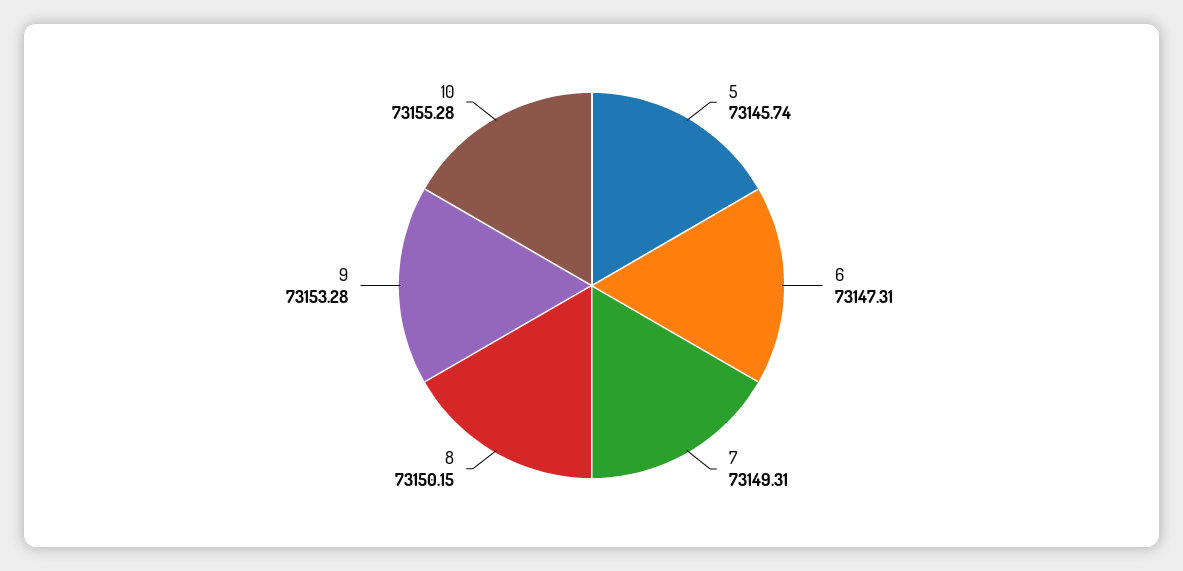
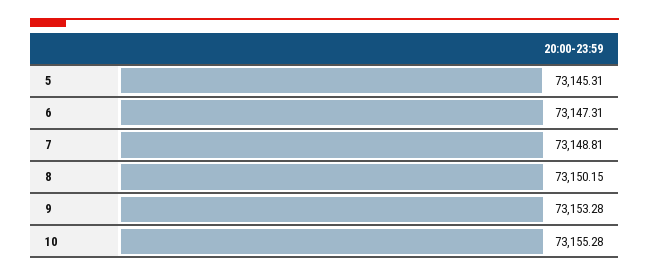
  {
-   "5": 73145.74,
+   "5": 73145.31,
    "6": 73147.31,
-   "7": 73149.31,
+   "7": 73148.81,
    "8": 73150.15,
    "9": 73153.28,
    "10": 73155.28
  }

